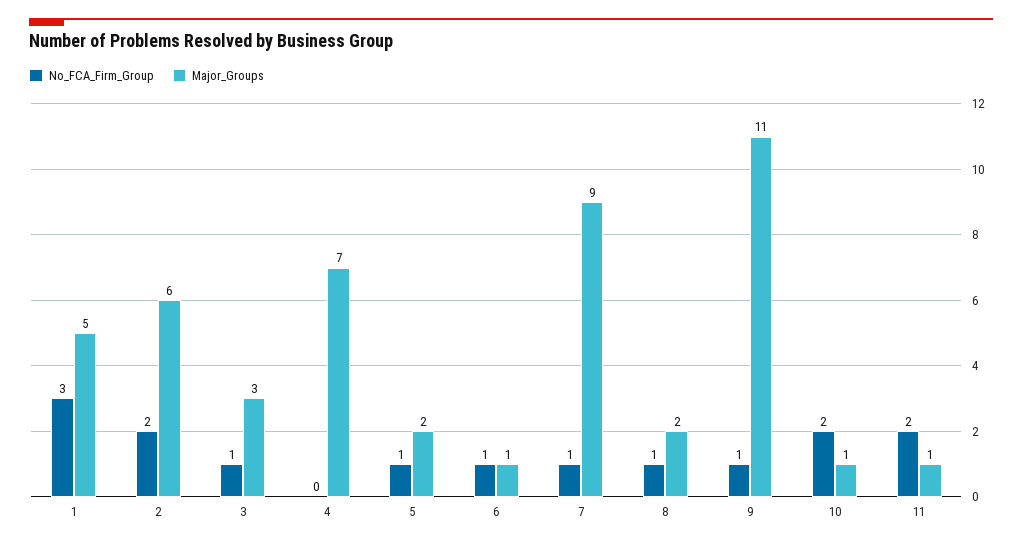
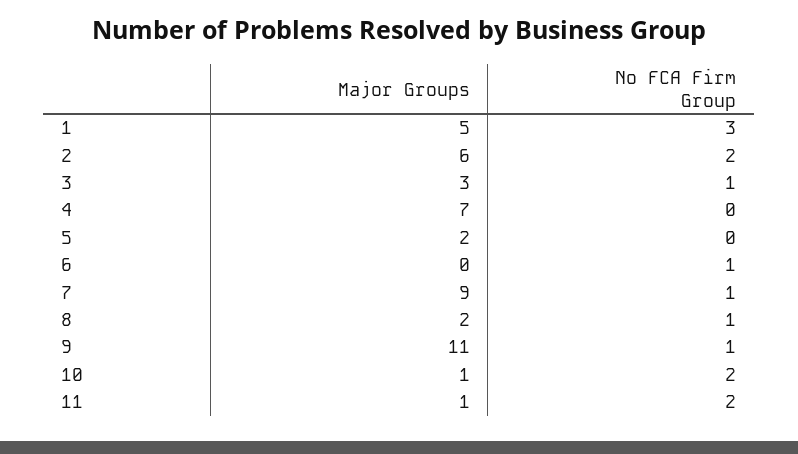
  {
    "No_FCA_Firm_Group": {
      "1": 3,
      "2": 2,
      "3": 1,
      "4": 0,
-     "5": 1,
+     "5": 0,
      "6": 1,
      "7": 1,
      "8": 1,
      "9": 1,
      "10": 2,
      "11": 2
    },
    "Major_Groups": {
      "1": 5,
      "2": 6,
      "3": 3,
      "4": 7,
      "5": 2,
-     "6": 1,
+     "6": 0,
      "7": 9,
      "8": 2,
      "9": 11,
      "10": 1,
      "11": 1
    }
  }

